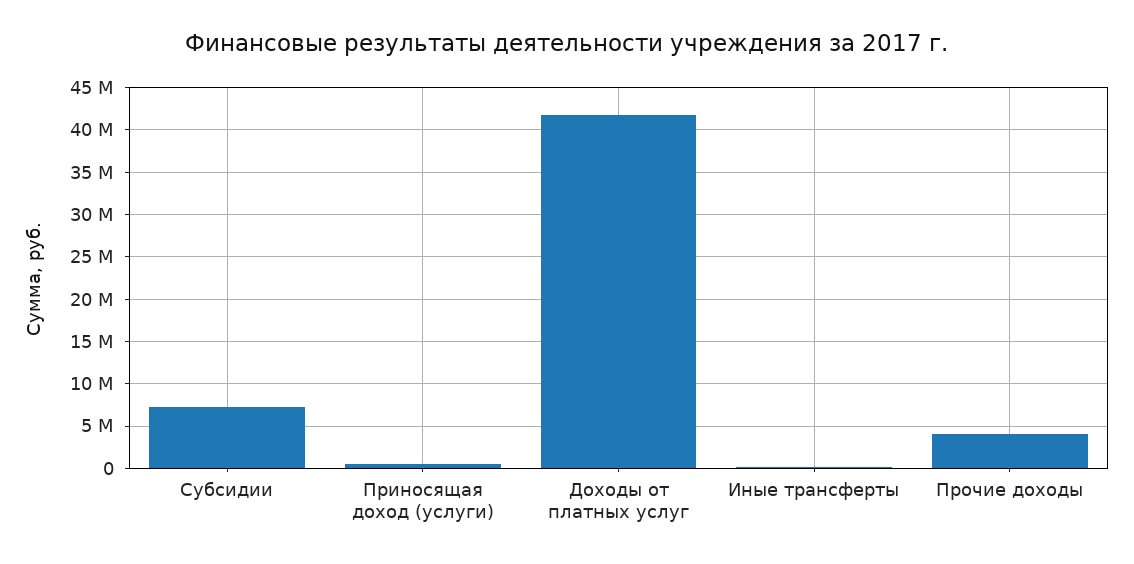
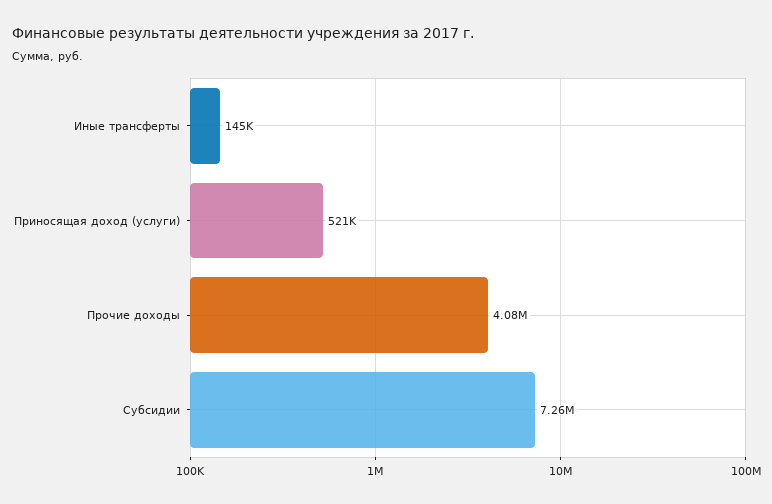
  {
    "Субсидии": 7260000,
    "Приносящая доход (услуги)": 521000,
-   "Доходы от платных услуг": 42000000,
    "Иные трансферты": 145000,
    "Прочие доходы": 4080000
  }

